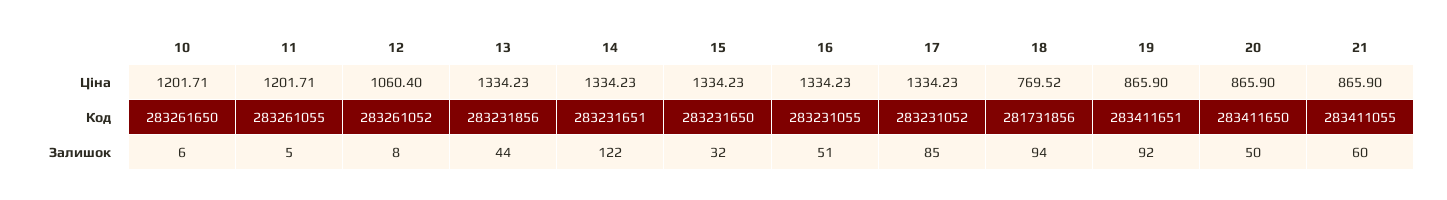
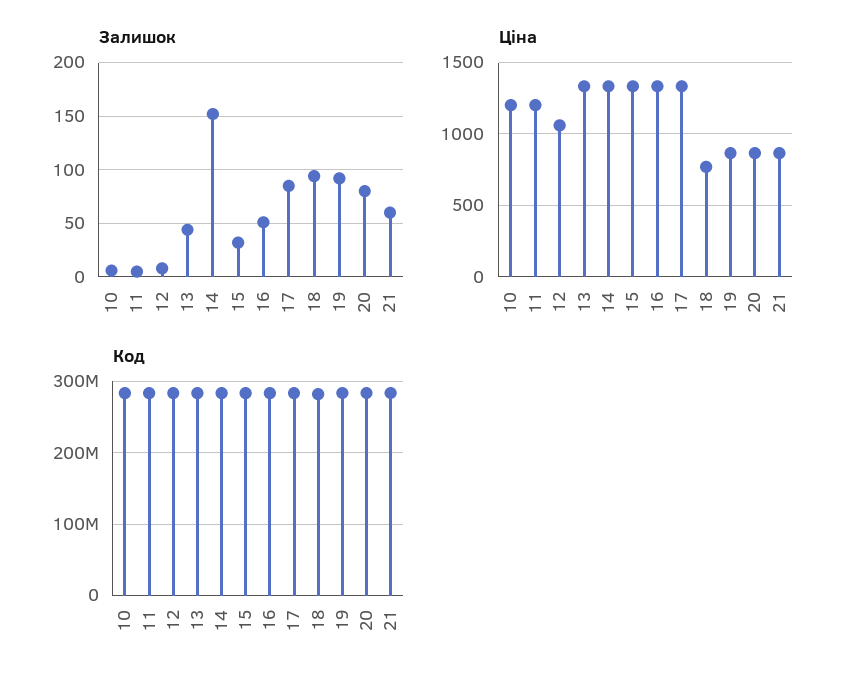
  {
    "Ціна": {
      "10": 1201.71,
      "11": 1201.71,
      "12": 1060.4,
      "13": 1334.23,
      "14": 1334.23,
      "15": 1334.23,
      "16": 1334.23,
      "17": 1334.23,
      "18": 769.52,
      "19": 865.9,
      "20": 865.9,
      "21": 865.9
    },
    "Код": {
      "10": 283261650,
      "11": 283261055,
      "12": 283261052,
      "13": 283231856,
      "14": 283231651,
      "15": 283231650,
      "16": 283231055,
      "17": 283231052,
      "18": 281731856,
      "19": 283411651,
      "20": 283411650,
      "21": 283411055
    },
    "Залишок": {
      "10": 6,
      "11": 5,
      "12": 8,
      "13": 44,
-     "14": 122,
+     "14": 150,
      "15": 32,
      "16": 51,
      "17": 85,
      "18": 94,
      "19": 92,
-     "20": 50,
+     "20": 80,
      "21": 60
    }
  }

